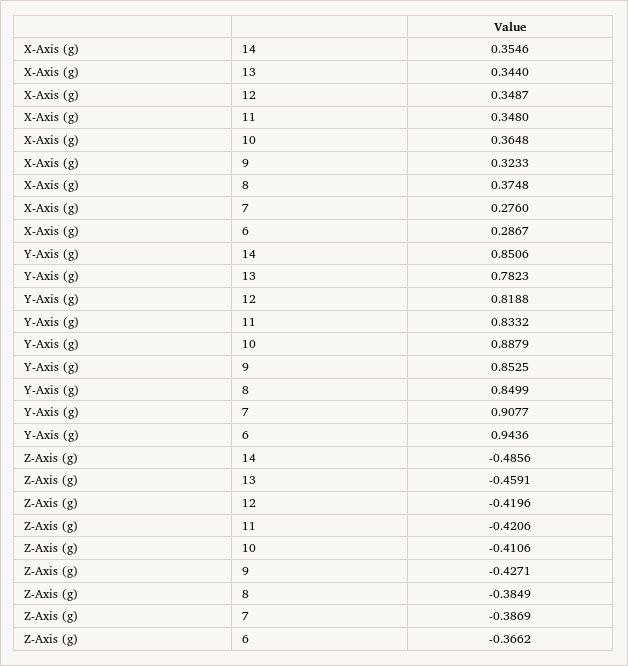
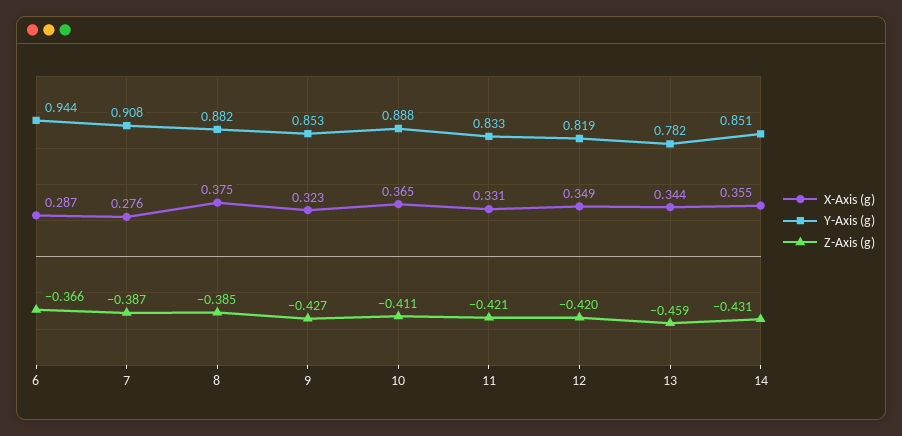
  {
    "X-Axis (g)": {
      "14": 0.3546,
      "13": 0.344,
      "12": 0.3487,
-     "11": 0.348,
+     "11": 0.331,
      "10": 0.3648,
      "9": 0.3233,
      "8": 0.3748,
      "7": 0.276,
      "6": 0.2867
    },
    "Y-Axis (g)": {
      "14": 0.8506,
      "13": 0.7823,
      "12": 0.8188,
      "11": 0.8332,
      "10": 0.8879,
      "9": 0.8525,
-     "8": 0.8499,
+     "8": 0.882,
      "7": 0.9077,
      "6": 0.9436
    },
    "Z-Axis (g)": {
-     "14": -0.4856,
+     "14": -0.431,
      "13": -0.4591,
      "12": -0.4196,
      "11": -0.4206,
      "10": -0.4106,
      "9": -0.4271,
      "8": -0.3849,
      "7": -0.3869,
      "6": -0.3662
    }
  }

